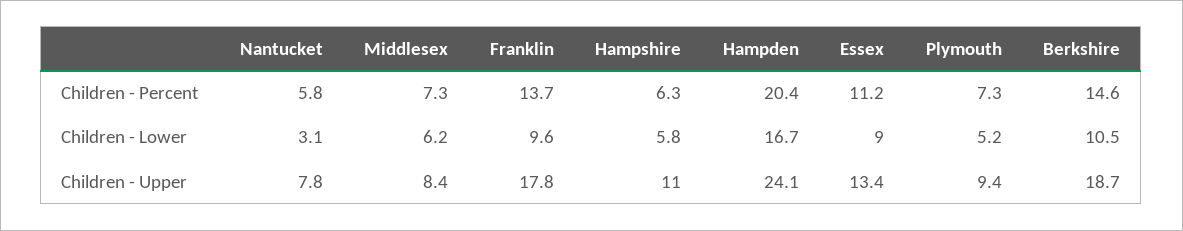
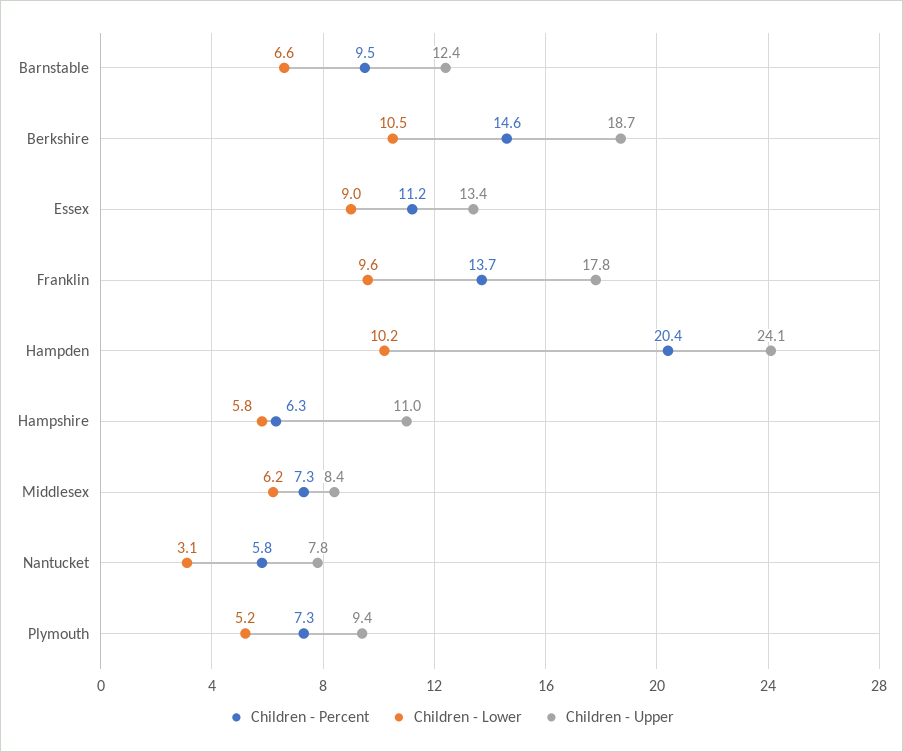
  {
    "Children - Percent": {
      "Nantucket": 5.8,
      "Middlesex": 7.3,
      "Franklin": 13.7,
      "Hampshire": 6.3,
      "Hampden": 20.4,
      "Essex": 11.2,
      "Plymouth": 7.3,
-     "Berkshire": 14.6
+     "Berkshire": 14.6,
+     "Barnstable": 9.5
    },
    "Children - Lower": {
      "Nantucket": 3.1,
      "Middlesex": 6.2,
      "Franklin": 9.6,
      "Hampshire": 5.8,
-     "Hampden": 16.7,
+     "Hampden": 10.2,
      "Essex": 9,
      "Plymouth": 5.2,
-     "Berkshire": 10.5
+     "Berkshire": 10.5,
+     "Barnstable": 6.6
    },
    "Children - Upper": {
      "Nantucket": 7.8,
      "Middlesex": 8.4,
      "Franklin": 17.8,
      "Hampshire": 11,
      "Hampden": 24.1,
      "Essex": 13.4,
      "Plymouth": 9.4,
-     "Berkshire": 18.7
+     "Berkshire": 18.7,
+     "Barnstable": 12.4
    }
  }

